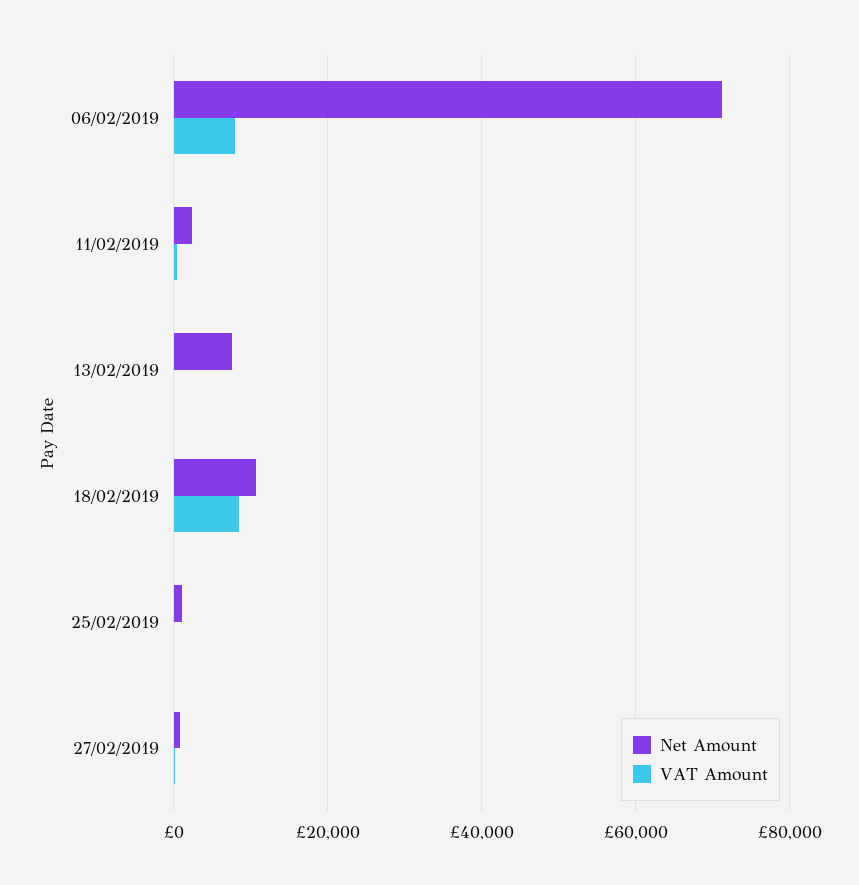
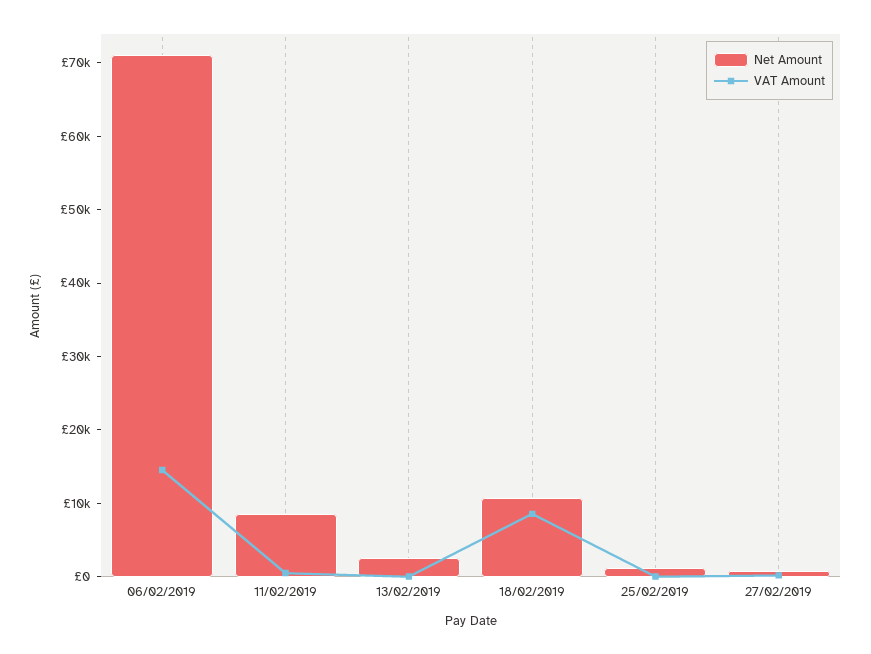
  {
    "Net Amount": {
      "06/02/2019": 72000,
-     "11/02/2019": 2000,
+     "11/02/2019": 8000,
-     "13/02/2019": 8000,
+     "13/02/2019": 2000,
      "18/02/2019": 10000,
      "25/02/2019": 2000,
      "27/02/2019": 0
    },
    "VAT Amount": {
-     "06/02/2019": 8000,
+     "06/02/2019": 14000,
      "11/02/2019": 0,
      "13/02/2019": 0,
      "18/02/2019": 8000,
      "25/02/2019": 0,
      "27/02/2019": 0
    }
  }

